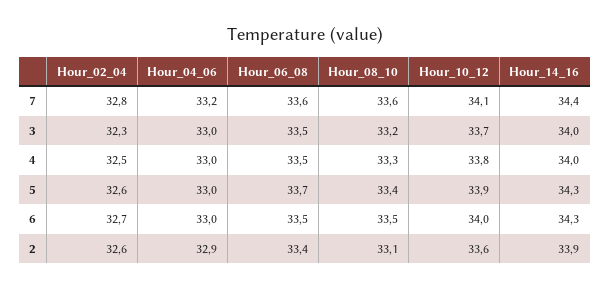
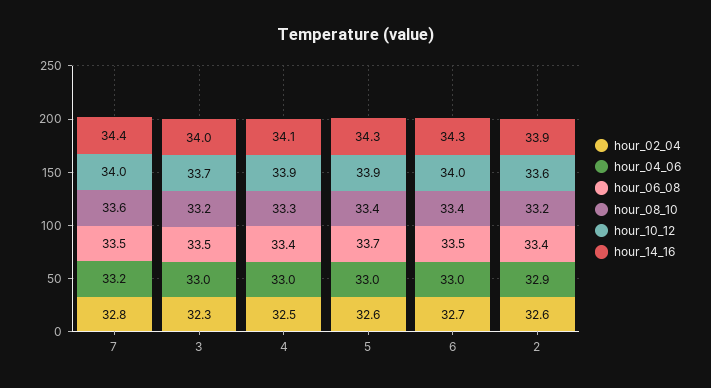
  {
    "Hour_02_04": {
      "7": 32.8,
      "3": 32.3,
      "4": 32.5,
      "5": 32.6,
      "6": 32.7,
      "2": 32.6
    },
    "Hour_04_06": {
      "7": 33.2,
      "3": 33,
      "4": 33,
      "5": 33,
      "6": 33,
      "2": 32.9
    },
    "Hour_06_08": {
-     "7": 33.6,
+     "7": 33.5,
      "3": 33.5,
-     "4": 33.5,
+     "4": 33.4,
      "5": 33.7,
      "6": 33.5,
      "2": 33.4
    },
    "Hour_08_10": {
      "7": 33.6,
      "3": 33.2,
      "4": 33.3,
      "5": 33.4,
-     "6": 33.5,
+     "6": 33.4,
-     "2": 33.1
+     "2": 33.2
    },
    "Hour_10_12": {
-     "7": 34.1,
+     "7": 34,
      "3": 33.7,
-     "4": 33.8,
+     "4": 33.9,
      "5": 33.9,
      "6": 34,
      "2": 33.6
    },
    "Hour_14_16": {
      "7": 34.4,
      "3": 34,
-     "4": 34,
+     "4": 34.1,
      "5": 34.3,
      "6": 34.3,
      "2": 33.9
    }
  }

